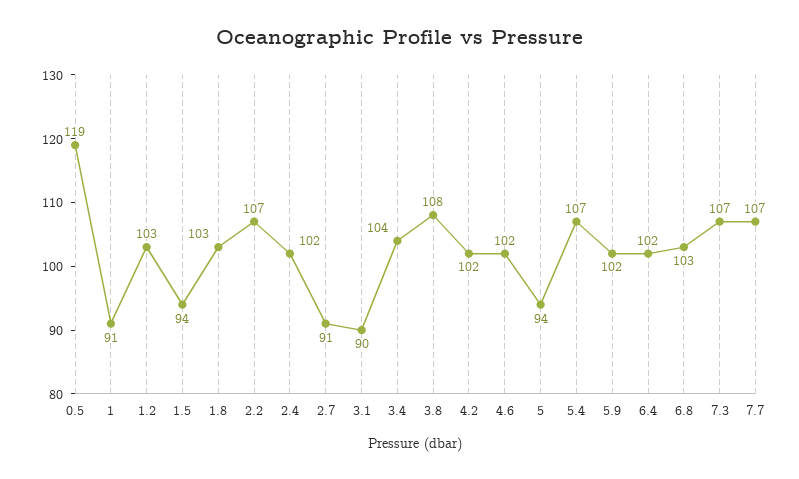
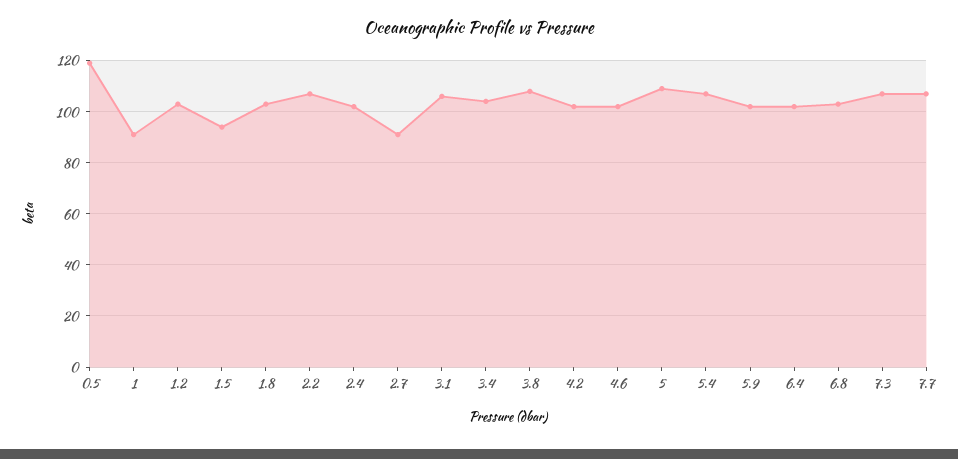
  {
    "0.5": 119,
    "1": 91,
    "1.2": 103,
    "1.5": 94,
    "1.8": 103,
    "2.2": 107,
    "2.4": 102,
    "2.7": 91,
-   "3.1": 90,
+   "3.1": 105,
    "3.4": 104,
    "3.8": 108,
    "4.2": 102,
    "4.6": 102,
-   "5": 94,
+   "5": 110,
    "5.4": 107,
    "5.9": 102,
    "6.4": 102,
    "6.8": 103,
    "7.3": 107,
    "7.7": 107
  }

